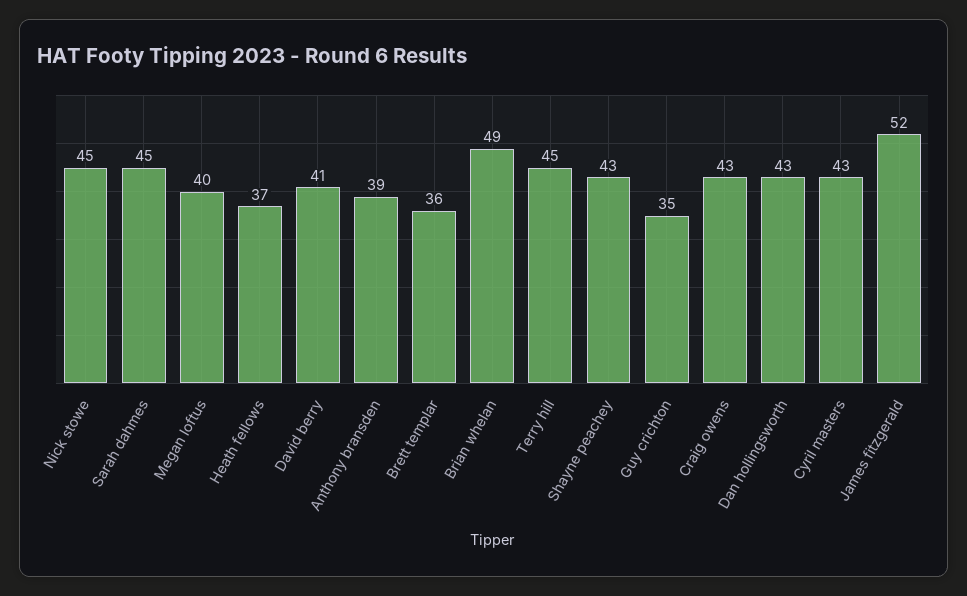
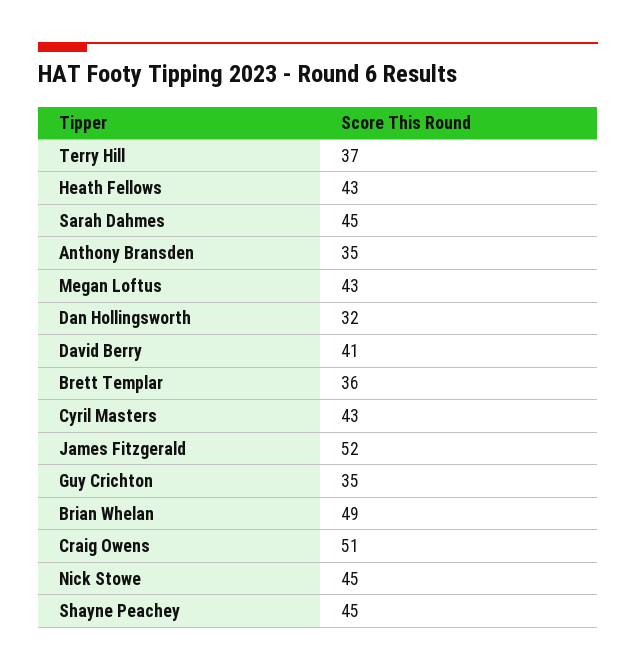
  {
    "Nick stowe": 45,
    "Sarah dahmes": 45,
-   "Megan loftus": 40,
+   "Megan loftus": 43,
-   "Heath fellows": 37,
+   "Heath fellows": 43,
    "David berry": 41,
-   "Anthony bransden": 39,
+   "Anthony bransden": 35,
    "Brett templar": 36,
    "Brian whelan": 49,
-   "Terry hill": 45,
+   "Terry hill": 37,
-   "Shayne peachey": 43,
+   "Shayne peachey": 45,
    "Guy crichton": 35,
-   "Craig owens": 43,
+   "Craig owens": 51,
-   "Dan hollingsworth": 43,
+   "Dan hollingsworth": 32,
    "Cyril masters": 43,
    "James fitzgerald": 52
  }

